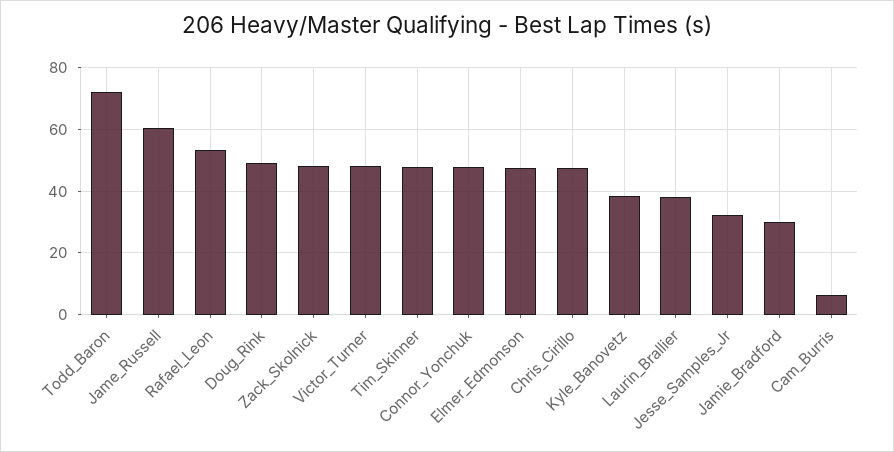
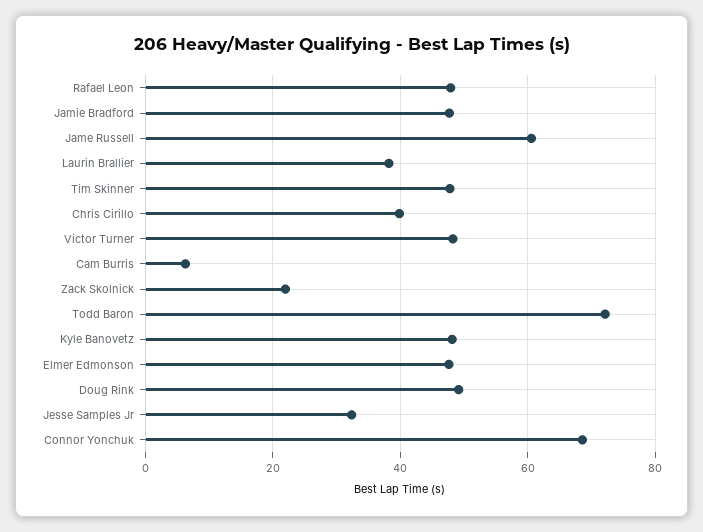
  {
    "Todd_Baron": 72,
    "Jame_Russell": 60,
-   "Rafael_Leon": 54,
+   "Rafael_Leon": 48,
    "Doug_Rink": 50,
-   "Zack_Skolnick": 48,
+   "Zack_Skolnick": 22,
    "Victor_Turner": 48,
    "Tim_Skinner": 48,
-   "Connor_Yonchuk": 48,
+   "Connor_Yonchuk": 68,
    "Elmer_Edmonson": 48,
-   "Chris_Cirillo": 48,
+   "Chris_Cirillo": 40,
-   "Kyle_Banovetz": 38,
+   "Kyle_Banovetz": 48,
    "Laurin_Brallier": 38,
    "Jesse_Samples_Jr": 32,
-   "Jamie_Bradford": 30,
+   "Jamie_Bradford": 48,
    "Cam_Burris": 6
  }

